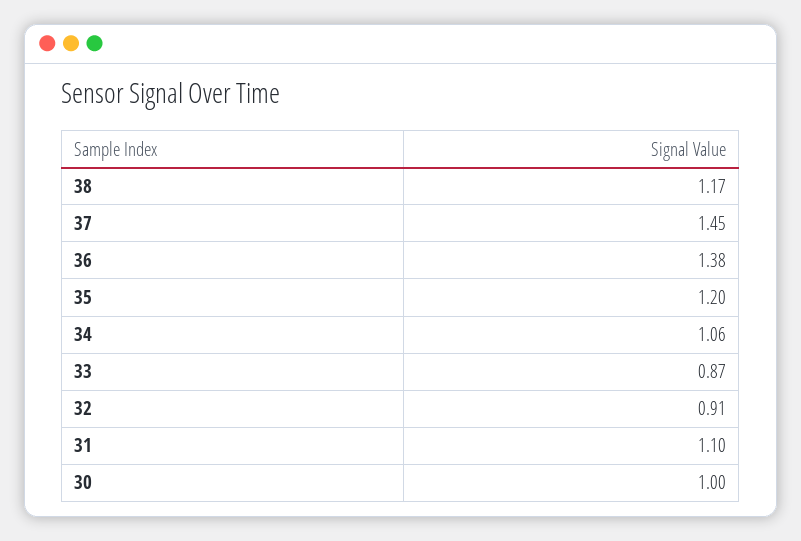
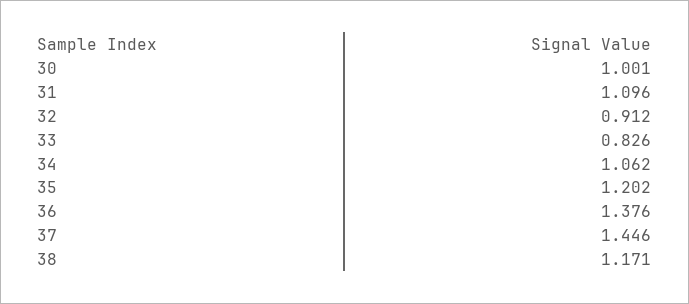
  {
    "38": 1.171,
    "37": 1.446,
    "36": 1.376,
    "35": 1.202,
    "34": 1.062,
-   "33": 0.87,
+   "33": 0.826,
    "32": 0.912,
    "31": 1.096,
    "30": 1.001
  }

